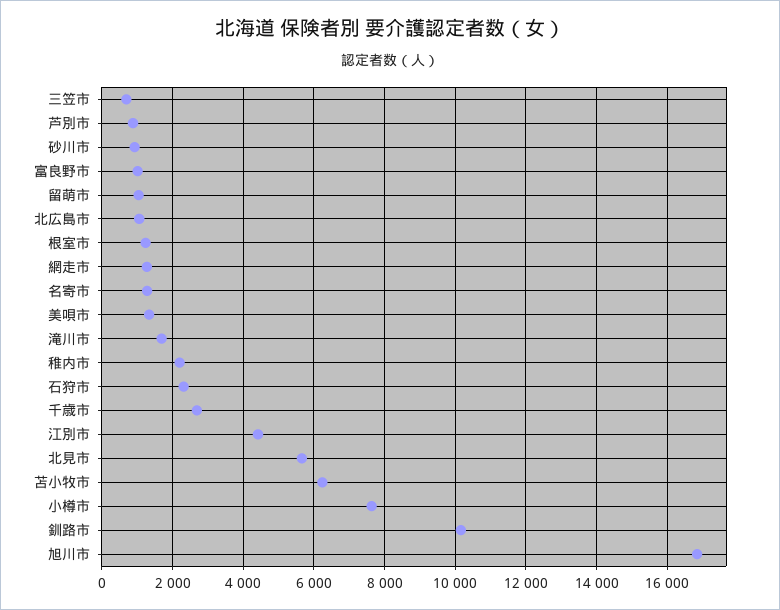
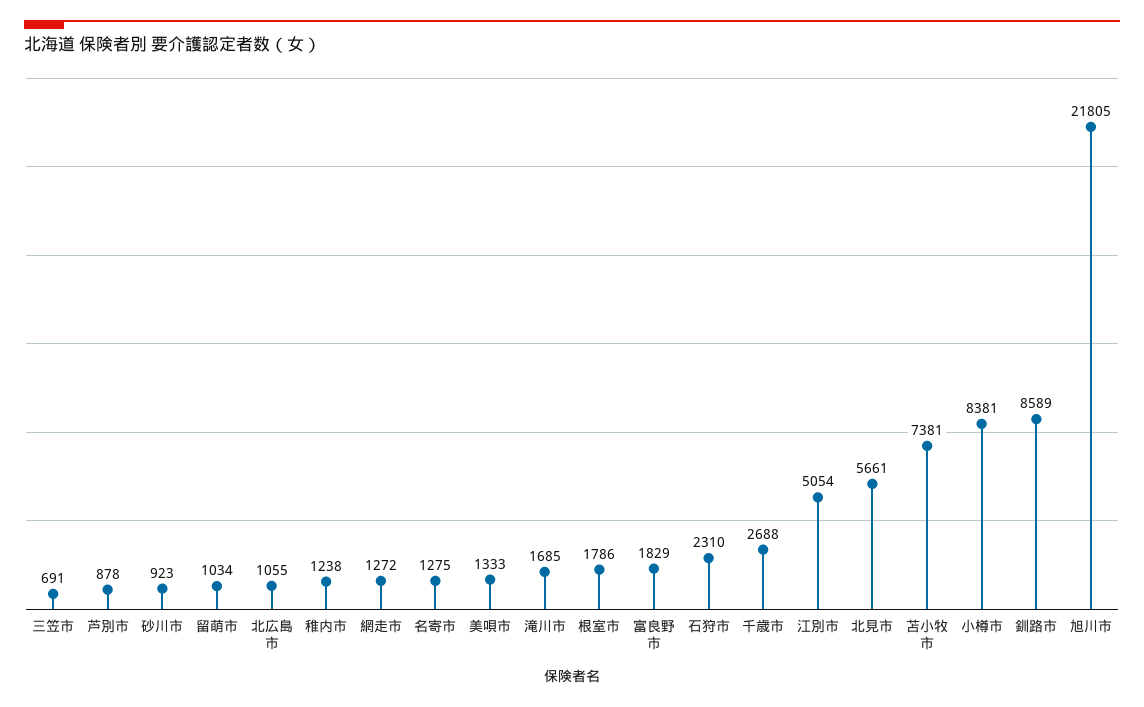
  {
    "三笠市": 691,
    "芦別市": 878,
    "砂川市": 923,
-   "富良野市": 1000,
+   "富良野市": 1829,
    "留萌市": 1034,
    "北広島市": 1055,
-   "根室市": 1200,
+   "根室市": 1786,
    "網走市": 1272,
    "名寄市": 1275,
    "美唄市": 1333,
    "滝川市": 1685,
-   "稚内市": 2200,
+   "稚内市": 1238,
    "石狩市": 2310,
    "千歳市": 2688,
-   "江別市": 4400,
+   "江別市": 5054,
    "北見市": 5661,
-   "苫小牧市": 6200,
+   "苫小牧市": 7381,
-   "小樽市": 7600,
+   "小樽市": 8381,
-   "釧路市": 10200,
+   "釧路市": 8589,
-   "旭川市": 16800
+   "旭川市": 21805
  }

